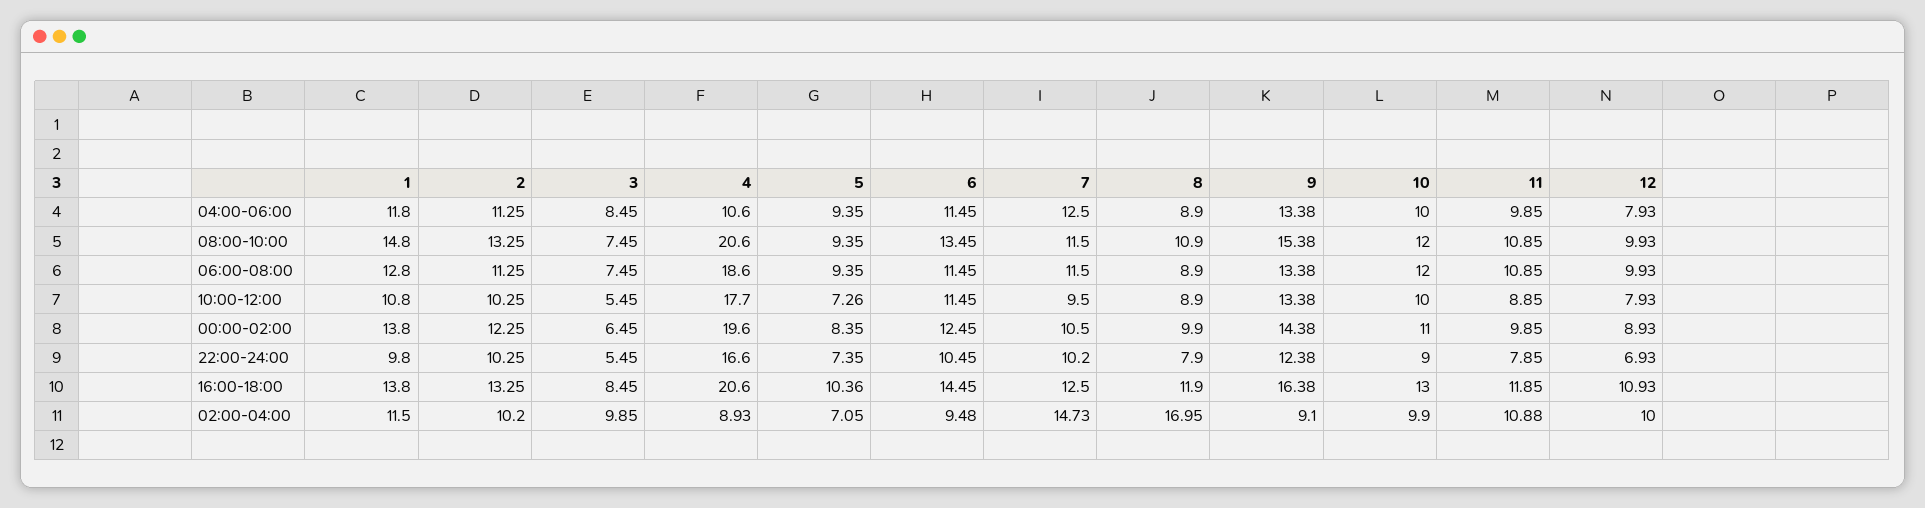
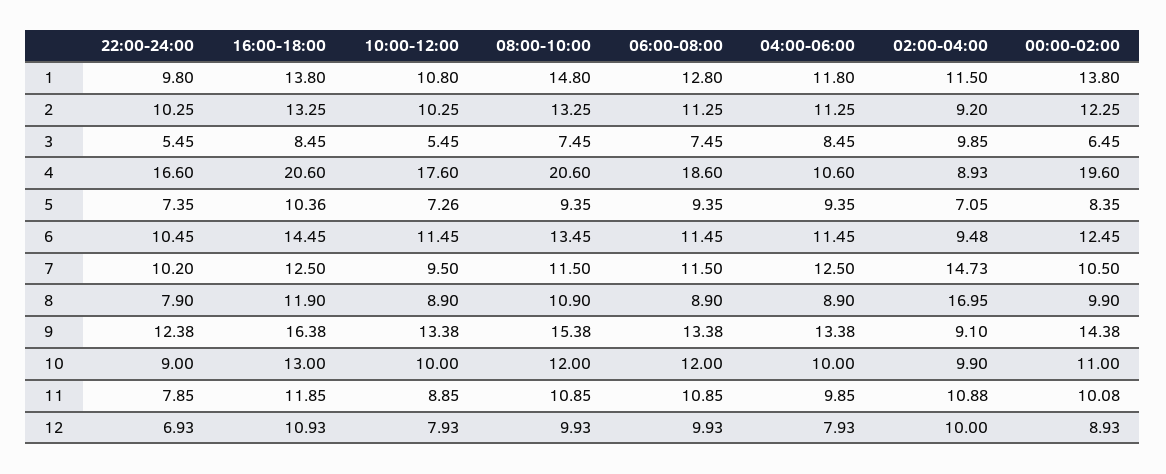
  {
    "1": {
      "04:00-06:00": 11.8,
      "08:00-10:00": 14.8,
      "06:00-08:00": 12.8,
      "10:00-12:00": 10.8,
      "00:00-02:00": 13.8,
      "22:00-24:00": 9.8,
      "16:00-18:00": 13.8,
      "02:00-04:00": 11.5
    },
    "2": {
      "04:00-06:00": 11.25,
      "08:00-10:00": 13.25,
      "06:00-08:00": 11.25,
      "10:00-12:00": 10.25,
      "00:00-02:00": 12.25,
      "22:00-24:00": 10.25,
      "16:00-18:00": 13.25,
-     "02:00-04:00": 10.2
+     "02:00-04:00": 9.2
    },
    "3": {
      "04:00-06:00": 8.45,
      "08:00-10:00": 7.45,
      "06:00-08:00": 7.45,
      "10:00-12:00": 5.45,
      "00:00-02:00": 6.45,
      "22:00-24:00": 5.45,
      "16:00-18:00": 8.45,
      "02:00-04:00": 9.85
    },
    "4": {
      "04:00-06:00": 10.6,
      "08:00-10:00": 20.6,
      "06:00-08:00": 18.6,
-     "10:00-12:00": 17.7,
+     "10:00-12:00": 17.6,
      "00:00-02:00": 19.6,
      "22:00-24:00": 16.6,
      "16:00-18:00": 20.6,
      "02:00-04:00": 8.93
    },
    "5": {
      "04:00-06:00": 9.35,
      "08:00-10:00": 9.35,
      "06:00-08:00": 9.35,
      "10:00-12:00": 7.26,
      "00:00-02:00": 8.35,
      "22:00-24:00": 7.35,
      "16:00-18:00": 10.36,
      "02:00-04:00": 7.05
    },
    "6": {
      "04:00-06:00": 11.45,
      "08:00-10:00": 13.45,
      "06:00-08:00": 11.45,
      "10:00-12:00": 11.45,
      "00:00-02:00": 12.45,
      "22:00-24:00": 10.45,
      "16:00-18:00": 14.45,
      "02:00-04:00": 9.48
    },
    "7": {
      "04:00-06:00": 12.5,
      "08:00-10:00": 11.5,
      "06:00-08:00": 11.5,
      "10:00-12:00": 9.5,
      "00:00-02:00": 10.5,
      "22:00-24:00": 10.2,
      "16:00-18:00": 12.5,
      "02:00-04:00": 14.73
    },
    "8": {
      "04:00-06:00": 8.9,
      "08:00-10:00": 10.9,
      "06:00-08:00": 8.9,
      "10:00-12:00": 8.9,
      "00:00-02:00": 9.9,
      "22:00-24:00": 7.9,
      "16:00-18:00": 11.9,
      "02:00-04:00": 16.95
    },
    "9": {
      "04:00-06:00": 13.38,
      "08:00-10:00": 15.38,
      "06:00-08:00": 13.38,
      "10:00-12:00": 13.38,
      "00:00-02:00": 14.38,
      "22:00-24:00": 12.38,
      "16:00-18:00": 16.38,
      "02:00-04:00": 9.1
    },
    "10": {
      "04:00-06:00": 10,
      "08:00-10:00": 12,
      "06:00-08:00": 12,
      "10:00-12:00": 10,
      "00:00-02:00": 11,
      "22:00-24:00": 9,
      "16:00-18:00": 13,
      "02:00-04:00": 9.9
    },
    "11": {
      "04:00-06:00": 9.85,
      "08:00-10:00": 10.85,
      "06:00-08:00": 10.85,
      "10:00-12:00": 8.85,
-     "00:00-02:00": 9.85,
+     "00:00-02:00": 10.08,
      "22:00-24:00": 7.85,
      "16:00-18:00": 11.85,
      "02:00-04:00": 10.88
    },
    "12": {
      "04:00-06:00": 7.93,
      "08:00-10:00": 9.93,
      "06:00-08:00": 9.93,
      "10:00-12:00": 7.93,
      "00:00-02:00": 8.93,
      "22:00-24:00": 6.93,
      "16:00-18:00": 10.93,
      "02:00-04:00": 10
    }
  }

